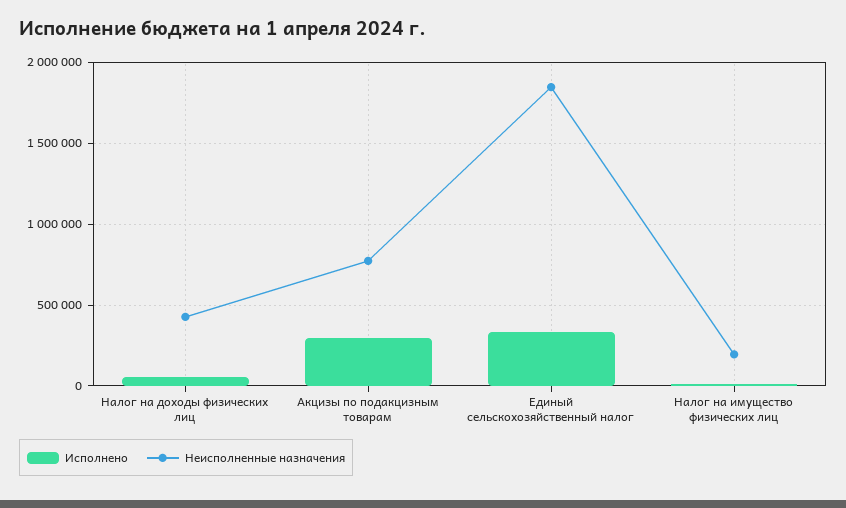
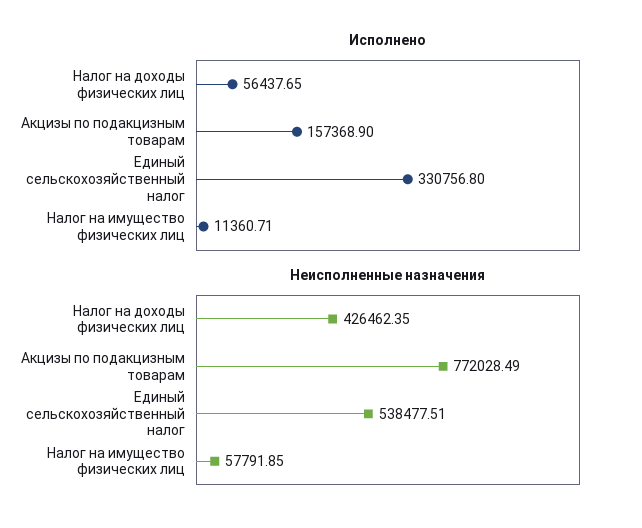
  {
    "Исполнено": {
      "Налог на доходы физических лиц": 56437.65,
-     "Акцизы по подакцизным товарам": 300000,
+     "Акцизы по подакцизным товарам": 157368.9,
      "Единый сельскохозяйственный налог": 330756.8,
      "Налог на имущество физических лиц": 11360.71
    },
    "Неисполненные назначения": {
      "Налог на доходы физических лиц": 426462.35,
      "Акцизы по подакцизным товарам": 772028.49,
-     "Единый сельскохозяйственный налог": 1850000,
+     "Единый сельскохозяйственный налог": 538477.51,
-     "Налог на имущество физических лиц": 200000
+     "Налог на имущество физических лиц": 57791.85
    }
  }

